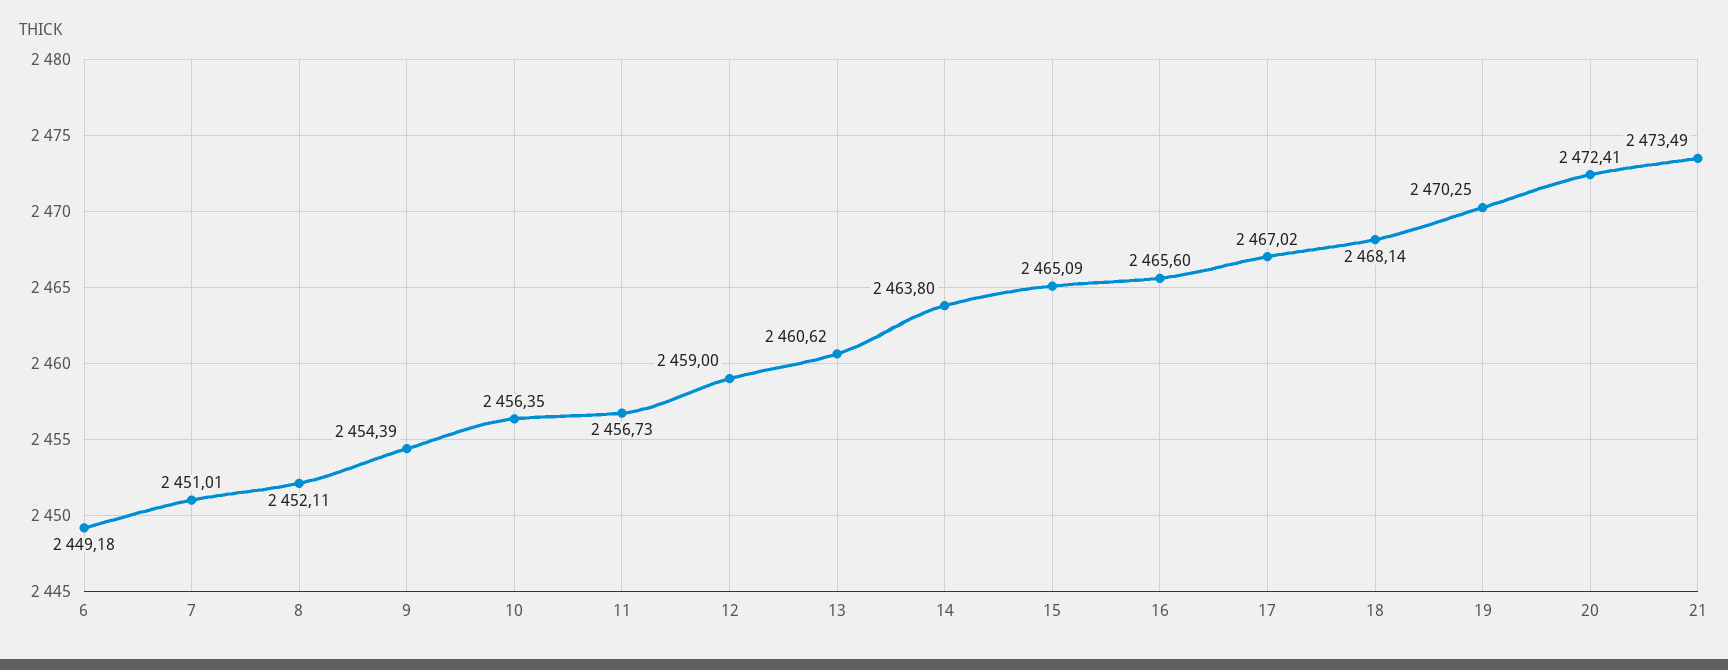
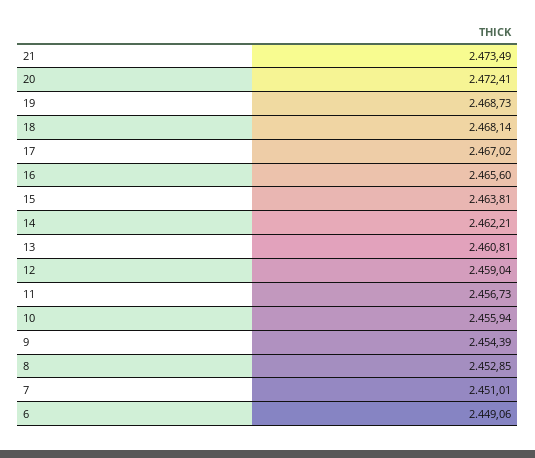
  {
-   "6": 2449.18,
+   "6": 2449.06,
    "7": 2451.01,
-   "8": 2452.11,
+   "8": 2452.85,
    "9": 2454.39,
-   "10": 2456.35,
+   "10": 2455.94,
    "11": 2456.73,
-   "12": 2459,
+   "12": 2459.04,
-   "13": 2460.62,
+   "13": 2460.81,
-   "14": 2463.8,
+   "14": 2462.21,
-   "15": 2465.09,
+   "15": 2463.81,
    "16": 2465.6,
    "17": 2467.02,
    "18": 2468.14,
-   "19": 2470.25,
+   "19": 2468.73,
    "20": 2472.41,
    "21": 2473.49
  }

